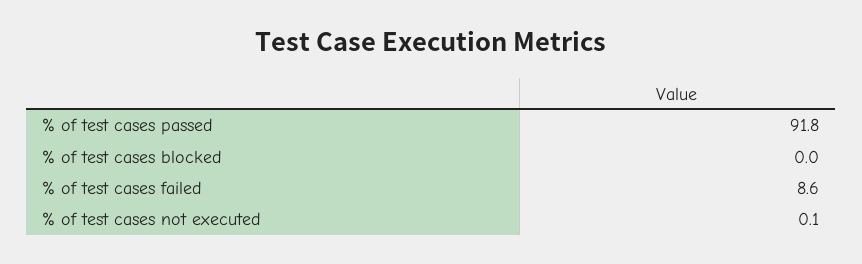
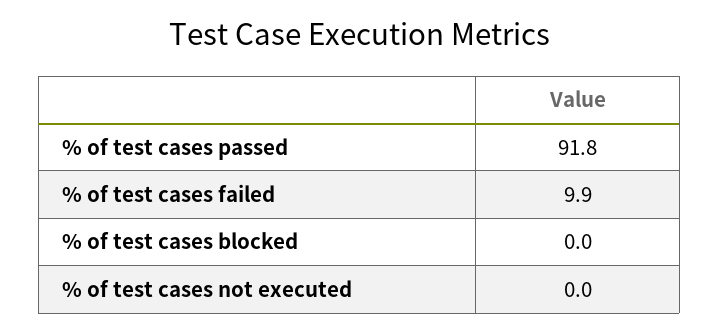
  {
    "% of test cases passed": 91.8,
    "% of test cases blocked": 0,
-   "% of test cases failed": 8.6,
+   "% of test cases failed": 9.9,
-   "% of test cases not executed": 0.1
+   "% of test cases not executed": 0
  }

